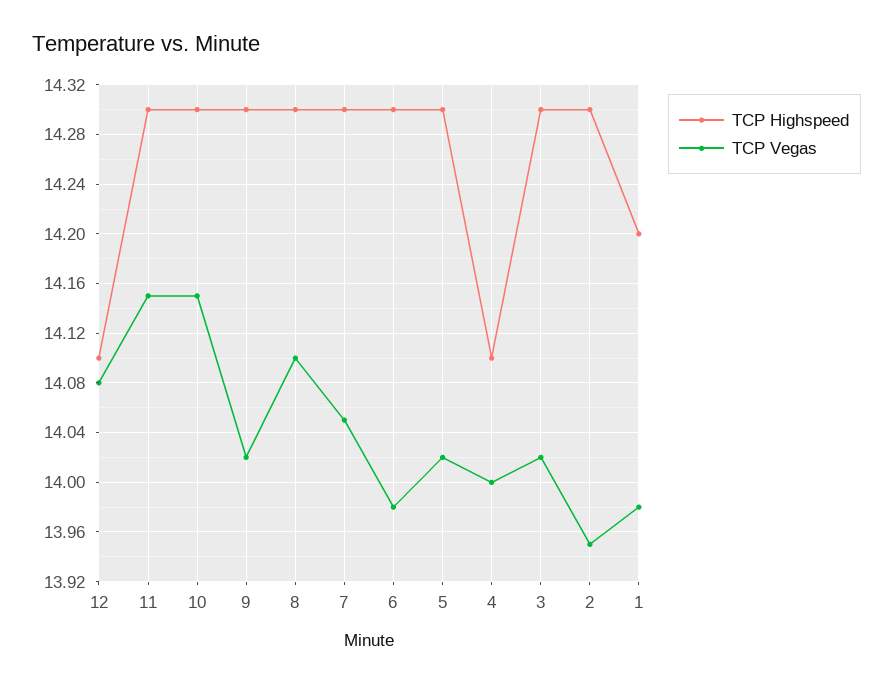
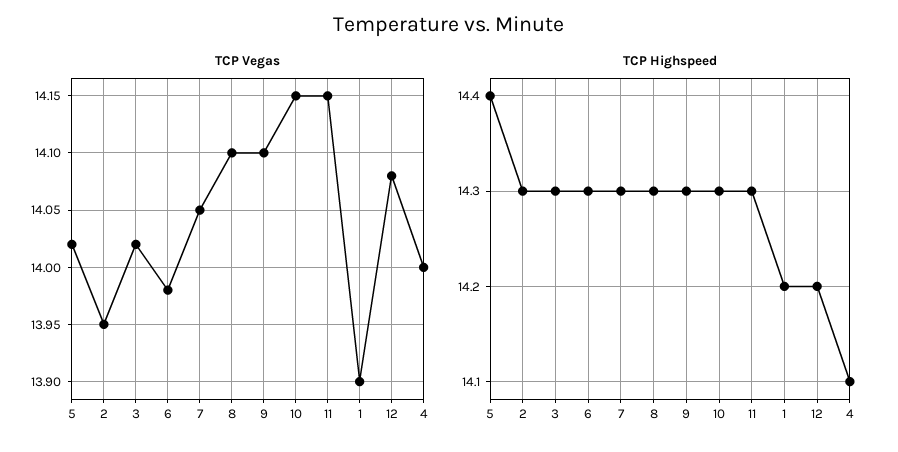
  {
    "TCP Highspeed": {
-     "12": 14.1,
+     "12": 14.2,
      "11": 14.3,
      "10": 14.3,
      "9": 14.3,
      "8": 14.3,
      "7": 14.3,
      "6": 14.3,
-     "5": 14.3,
+     "5": 14.4,
      "4": 14.1,
      "3": 14.3,
      "2": 14.3,
      "1": 14.2
    },
    "TCP Vegas": {
      "12": 14.08,
      "11": 14.15,
      "10": 14.15,
-     "9": 14.02,
+     "9": 14.1,
      "8": 14.1,
      "7": 14.05,
      "6": 13.98,
      "5": 14.02,
      "4": 14,
      "3": 14.02,
      "2": 13.95,
-     "1": 13.98
+     "1": 13.9
    }
  }

